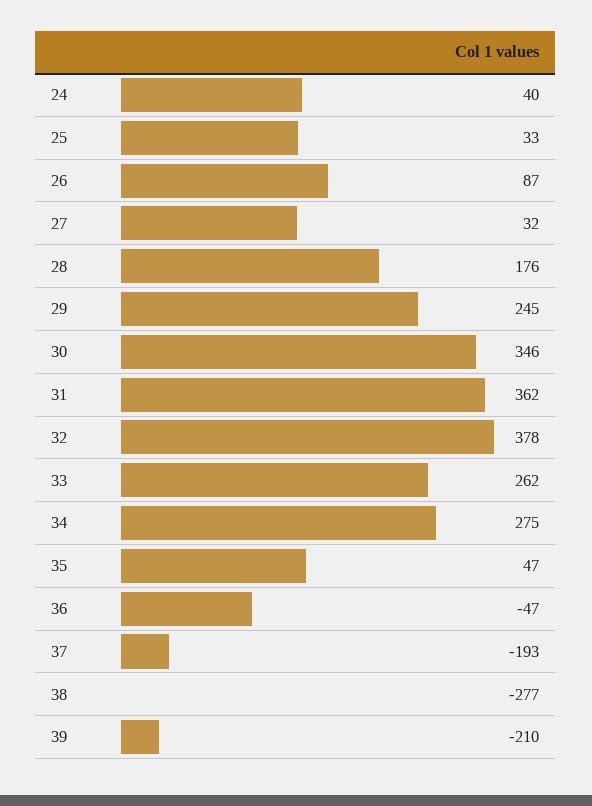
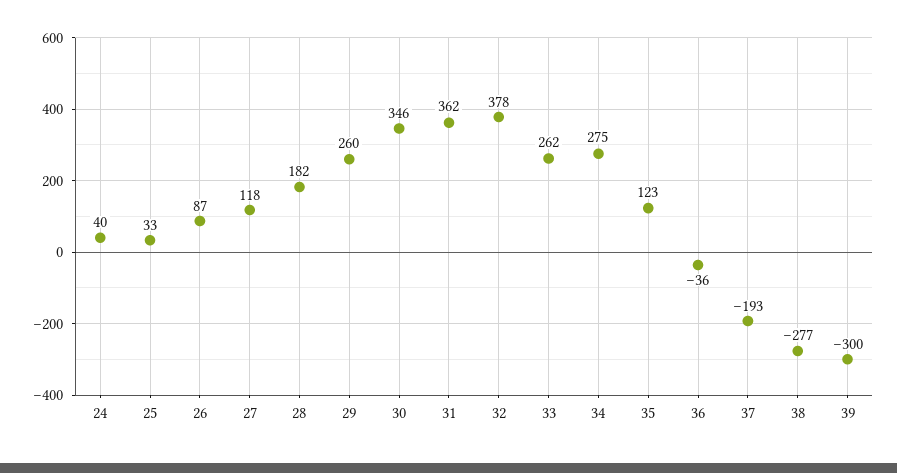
  {
    "24": 40,
    "25": 33,
    "26": 87,
-   "27": 32,
+   "27": 118,
-   "28": 176,
+   "28": 182,
-   "29": 245,
+   "29": 260,
    "30": 346,
    "31": 362,
    "32": 378,
    "33": 262,
    "34": 275,
-   "35": 47,
+   "35": 123,
-   "36": -47,
+   "36": -36,
    "37": -193,
    "38": -277,
-   "39": -210
+   "39": -300
  }

